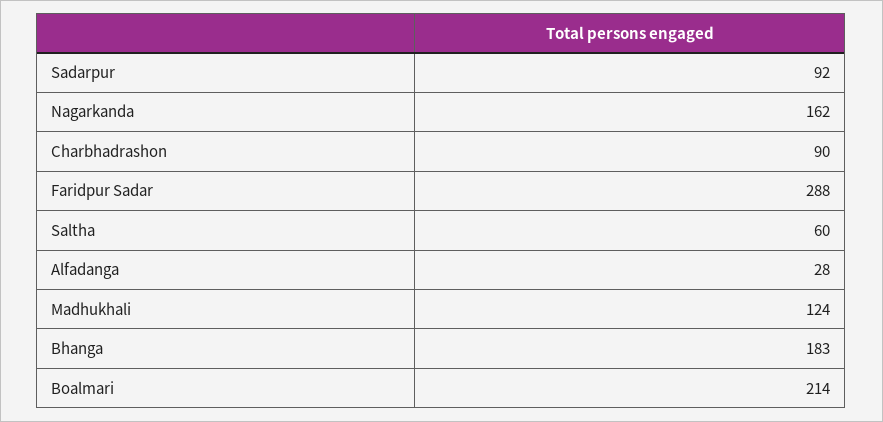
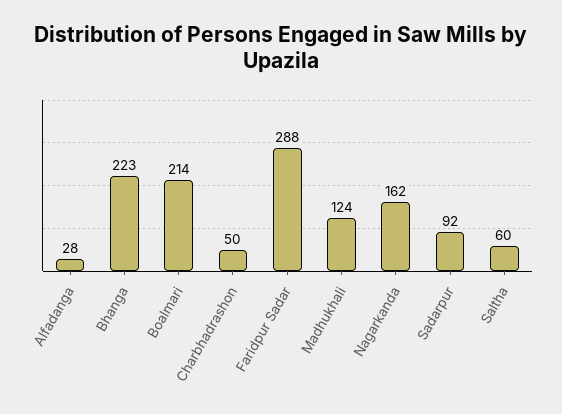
  {
    "Sadarpur": 92,
    "Nagarkanda": 162,
-   "Charbhadrashon": 90,
+   "Charbhadrashon": 50,
    "Faridpur Sadar": 288,
    "Saltha": 60,
    "Alfadanga": 28,
    "Madhukhali": 124,
-   "Bhanga": 183,
+   "Bhanga": 223,
    "Boalmari": 214
  }

